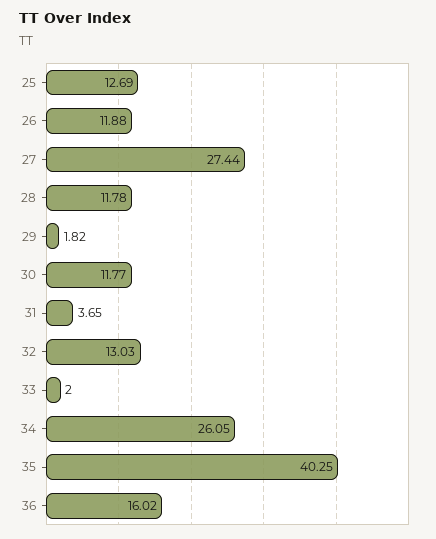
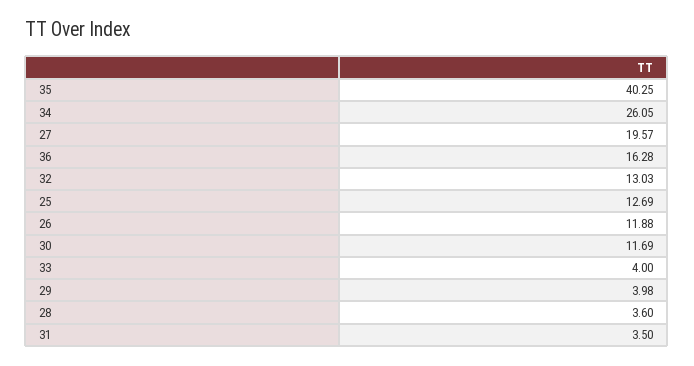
  {
    "25": 12.69,
    "26": 11.88,
-   "27": 27.44,
+   "27": 19.57,
-   "28": 11.78,
+   "28": 3.6,
-   "29": 1.82,
+   "29": 3.98,
-   "30": 11.77,
+   "30": 11.69,
-   "31": 3.65,
+   "31": 3.5,
    "32": 13.03,
-   "33": 2,
+   "33": 4,
    "34": 26.05,
    "35": 40.25,
-   "36": 16.02
+   "36": 16.28
  }

